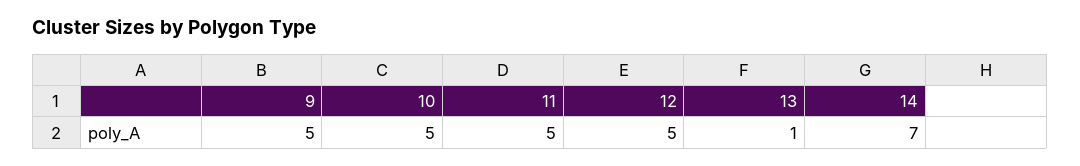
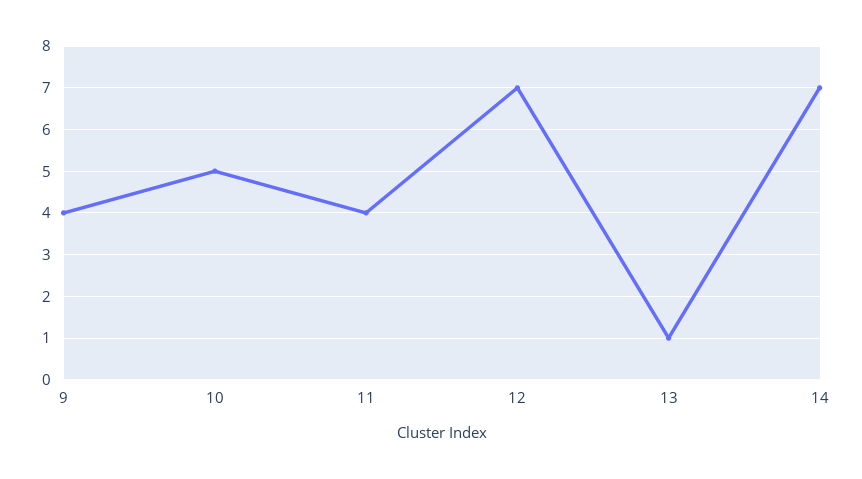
  {
-   "9": 5,
+   "9": 4,
    "10": 5,
-   "11": 5,
+   "11": 4,
-   "12": 5,
+   "12": 7,
    "13": 1,
    "14": 7
  }

